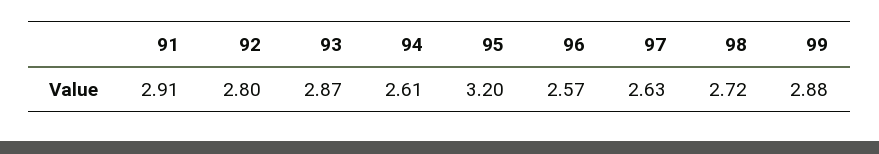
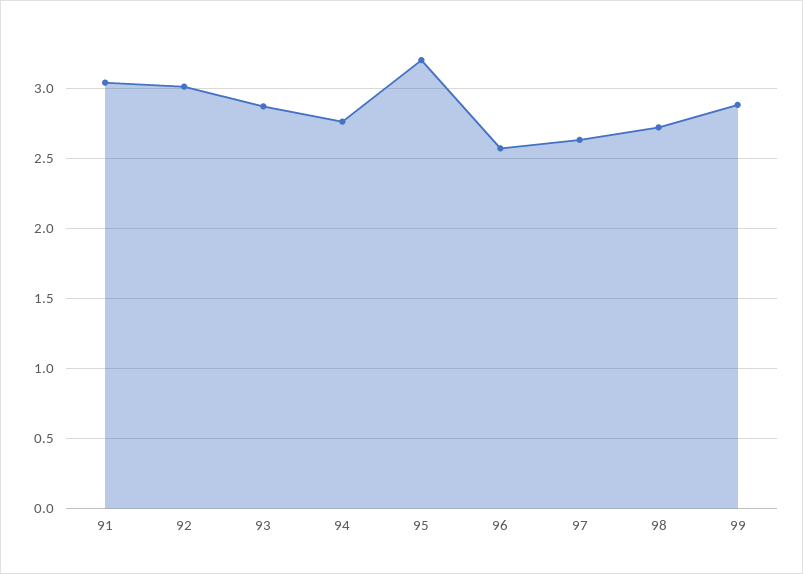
  {
-   "91": 2.91,
+   "91": 3.05,
-   "92": 2.8,
+   "92": 3,
    "93": 2.87,
-   "94": 2.61,
+   "94": 2.75,
    "95": 3.2,
    "96": 2.57,
    "97": 2.63,
    "98": 2.72,
    "99": 2.88
  }

